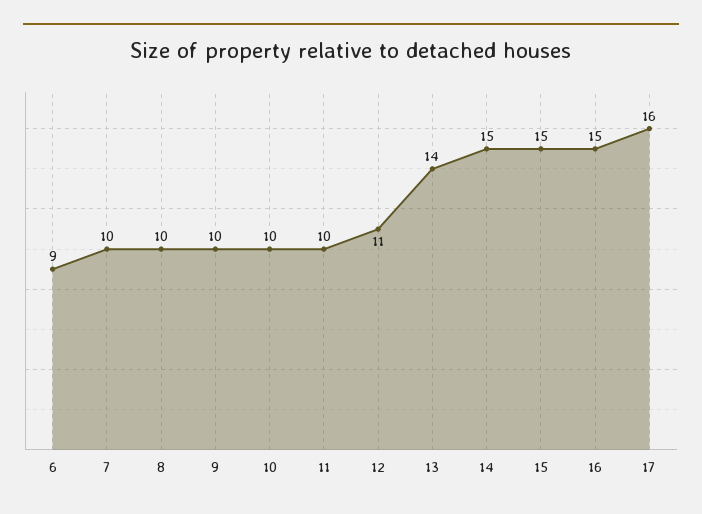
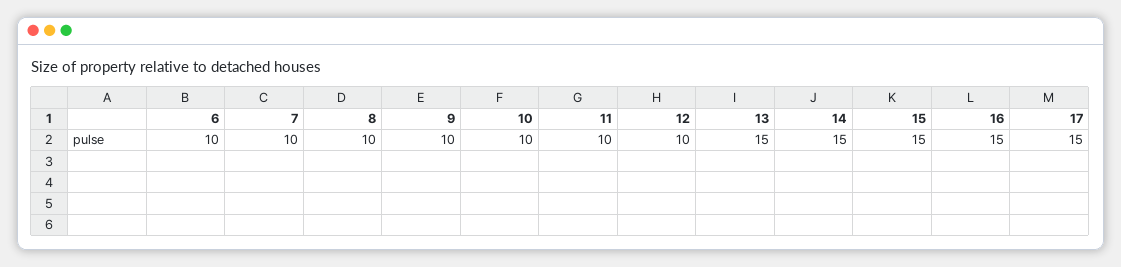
  {
-   "6": 9,
+   "6": 10,
    "7": 10,
    "8": 10,
    "9": 10,
    "10": 10,
    "11": 10,
-   "12": 11,
+   "12": 10,
-   "13": 14,
+   "13": 15,
    "14": 15,
    "15": 15,
    "16": 15,
-   "17": 16
+   "17": 15
  }

